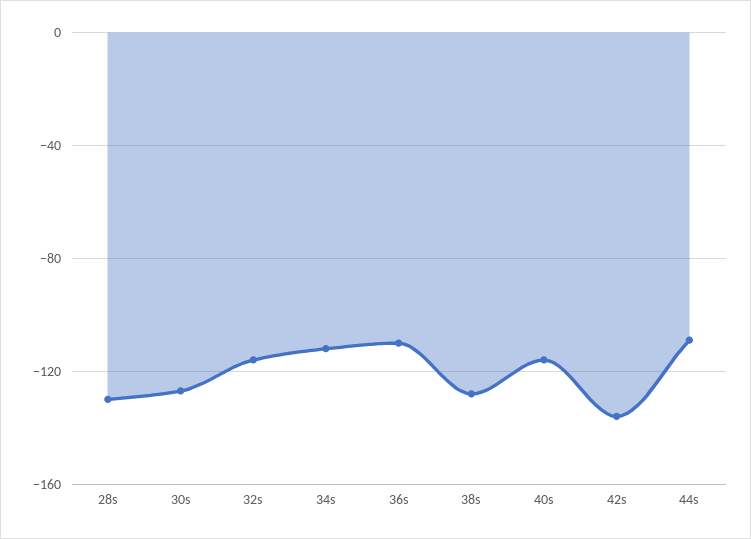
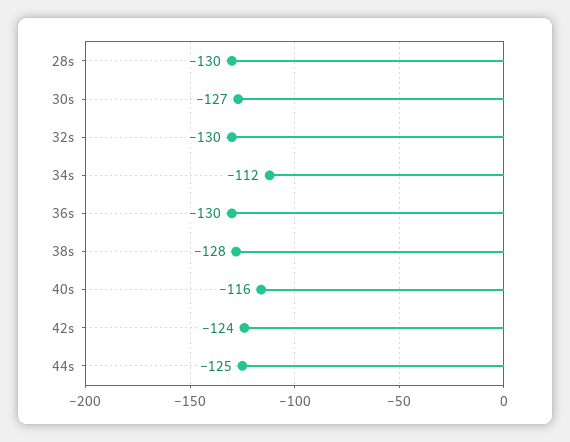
  {
    "28s": -130,
    "30s": -127,
-   "32s": -115,
+   "32s": -130,
    "34s": -112,
-   "36s": -110,
+   "36s": -130,
    "38s": -128,
    "40s": -116,
-   "42s": -135,
+   "42s": -124,
-   "44s": -110
+   "44s": -125
  }

